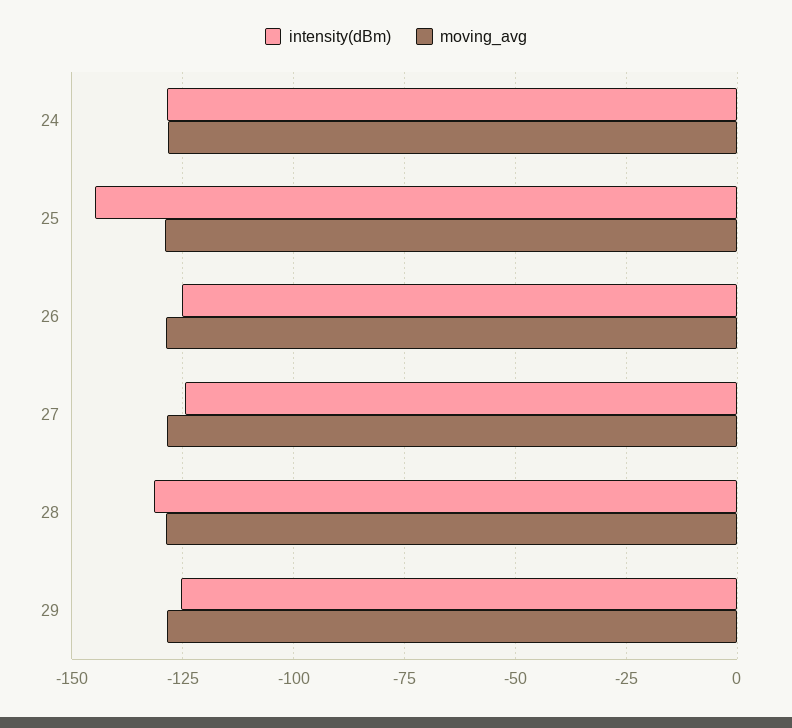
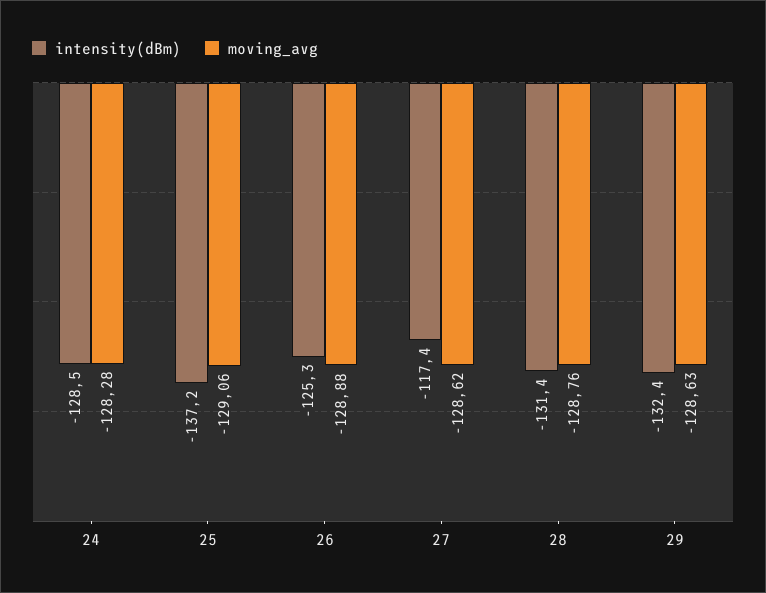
  {
    "intensity(dBm)": {
      "24": -128.5,
-     "25": -145,
+     "25": -137.2,
      "26": -125.3,
-     "27": -125,
+     "27": -117.4,
      "28": -131.4,
-     "29": -125
+     "29": -132.4
    },
    "moving_avg": {
      "24": -128.28,
      "25": -129.06,
      "26": -128.88,
      "27": -128.62,
      "28": -128.76,
      "29": -128.63
    }
  }

